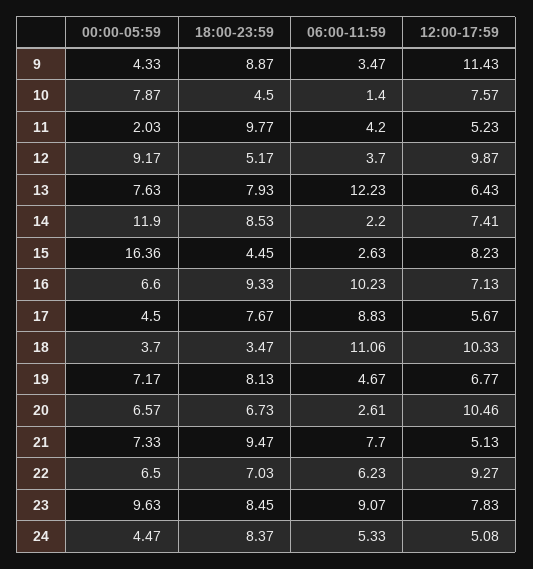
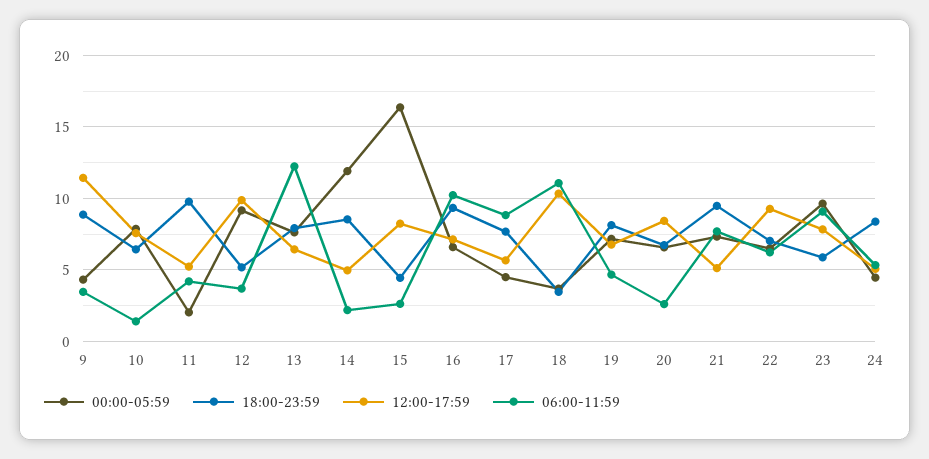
  {
    "00:00-05:59": {
      "9": 4.33,
      "10": 7.87,
      "11": 2.03,
      "12": 9.17,
      "13": 7.63,
      "14": 11.9,
      "15": 16.36,
      "16": 6.6,
      "17": 4.5,
      "18": 3.7,
      "19": 7.17,
      "20": 6.57,
      "21": 7.33,
      "22": 6.5,
      "23": 9.63,
      "24": 4.47
    },
    "18:00-23:59": {
      "9": 8.87,
-     "10": 4.5,
+     "10": 6.5,
      "11": 9.77,
      "12": 5.17,
      "13": 7.93,
      "14": 8.53,
      "15": 4.45,
      "16": 9.33,
      "17": 7.67,
      "18": 3.47,
      "19": 8.13,
      "20": 6.73,
      "21": 9.47,
      "22": 7.03,
-     "23": 8.45,
+     "23": 6,
      "24": 8.37
    },
    "06:00-11:59": {
      "9": 3.47,
      "10": 1.4,
      "11": 4.2,
      "12": 3.7,
      "13": 12.23,
      "14": 2.2,
      "15": 2.63,
      "16": 10.23,
      "17": 8.83,
      "18": 11.06,
      "19": 4.67,
      "20": 2.61,
      "21": 7.7,
      "22": 6.23,
      "23": 9.07,
      "24": 5.33
    },
    "12:00-17:59": {
      "9": 11.43,
      "10": 7.57,
      "11": 5.23,
      "12": 9.87,
      "13": 6.43,
-     "14": 7.41,
+     "14": 5,
      "15": 8.23,
      "16": 7.13,
      "17": 5.67,
      "18": 10.33,
      "19": 6.77,
-     "20": 10.46,
+     "20": 8.5,
      "21": 5.13,
      "22": 9.27,
      "23": 7.83,
      "24": 5.08
    }
  }

